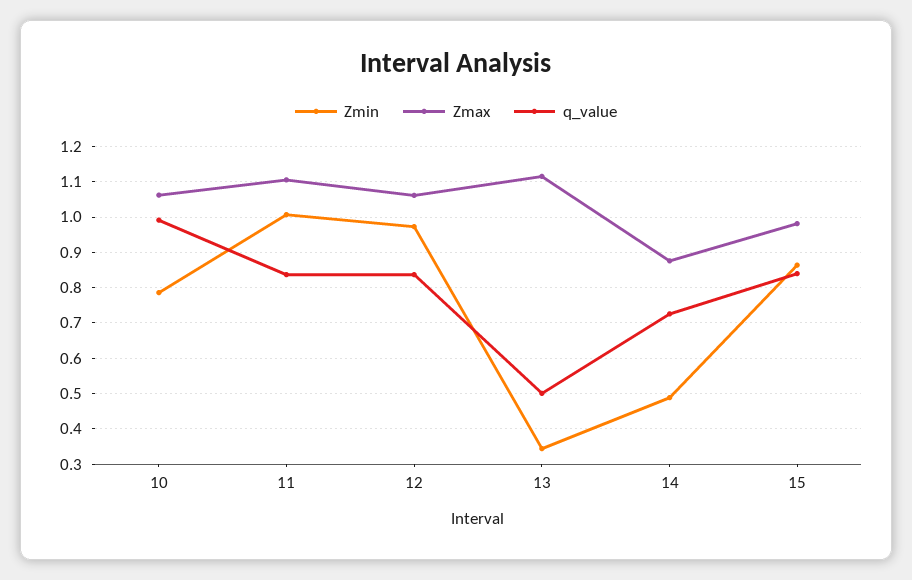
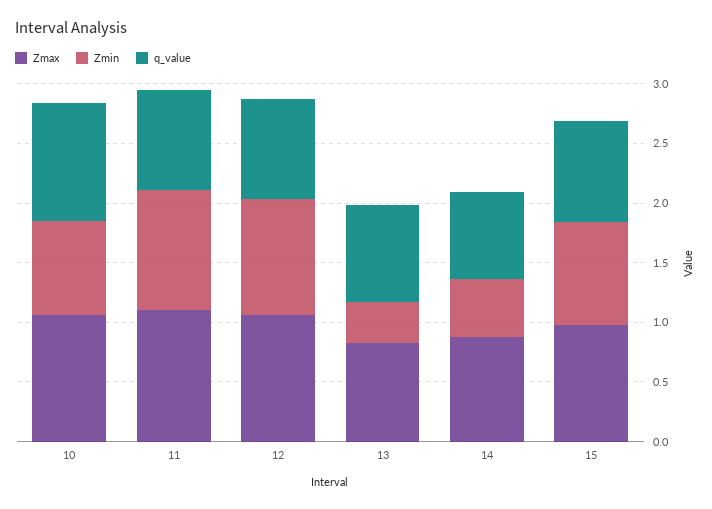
  {
    "Zmin": {
      "10": 0.78,
      "11": 1,
      "12": 0.98,
      "13": 0.34,
      "14": 0.48,
      "15": 0.86
    },
    "Zmax": {
      "10": 1.06,
      "11": 1.1,
      "12": 1.06,
-     "13": 1.12,
+     "13": 0.8,
      "14": 0.88,
      "15": 0.98
    },
    "q_value": {
      "10": 1,
      "11": 0.84,
      "12": 0.84,
-     "13": 0.5,
+     "13": 0.8,
      "14": 0.72,
      "15": 0.84
    }
  }

